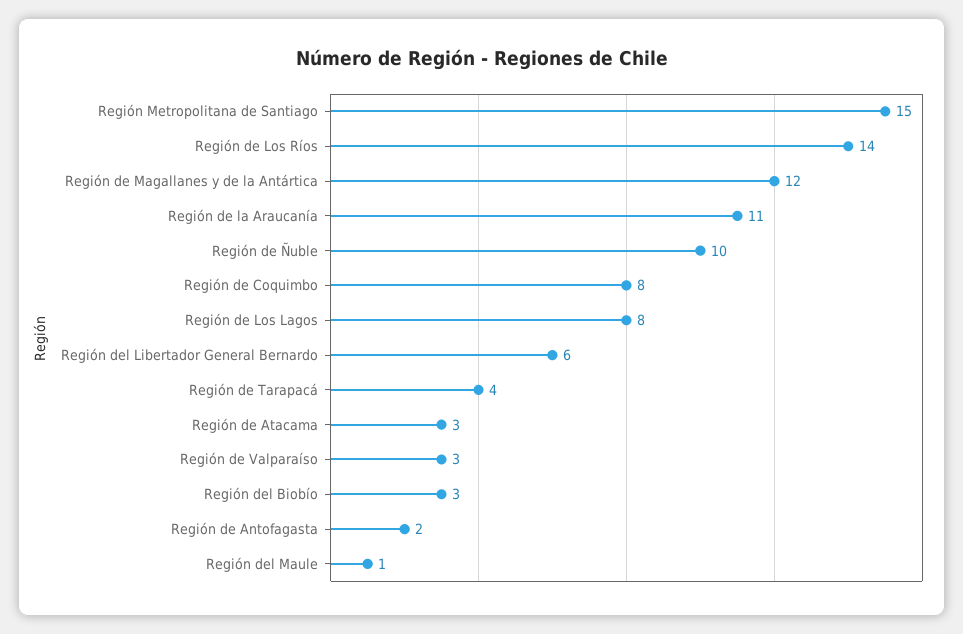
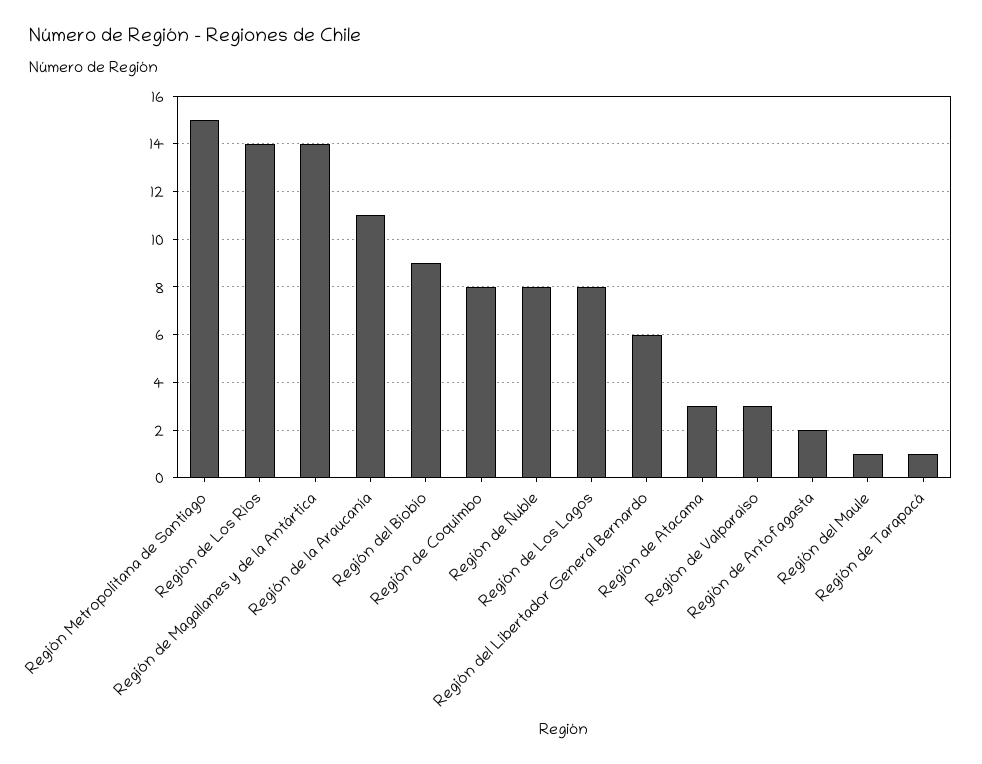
  {
    "Región Metropolitana de Santiago": 15,
    "Región de Los Ríos": 14,
-   "Región de Magallanes y de la Antártica": 12,
+   "Región de Magallanes y de la Antártica": 14,
    "Región de la Araucanía": 11,
-   "Región de Ñuble": 10,
+   "Región de Ñuble": 8,
    "Región de Coquimbo": 8,
    "Región de Los Lagos": 8,
    "Región del Libertador General Bernardo": 6,
-   "Región de Tarapacá": 4,
+   "Región de Tarapacá": 1,
    "Región de Atacama": 3,
    "Región de Valparaíso": 3,
-   "Región del Biobío": 3,
+   "Región del Biobío": 9,
    "Región de Antofagasta": 2,
    "Región del Maule": 1
  }

